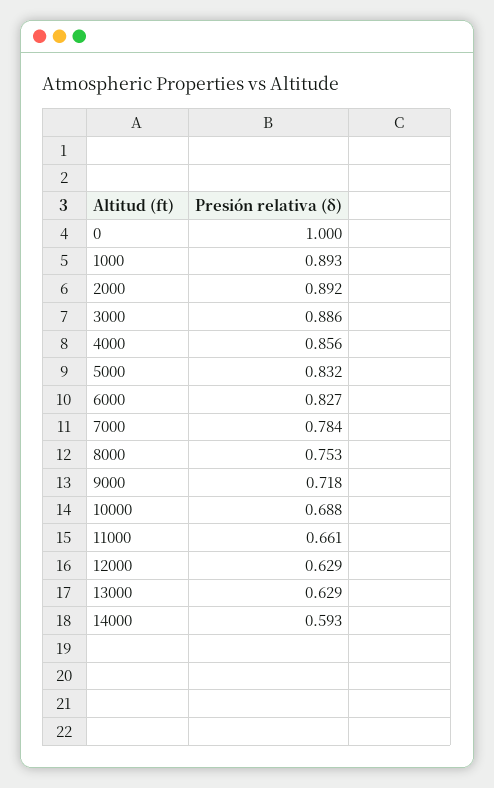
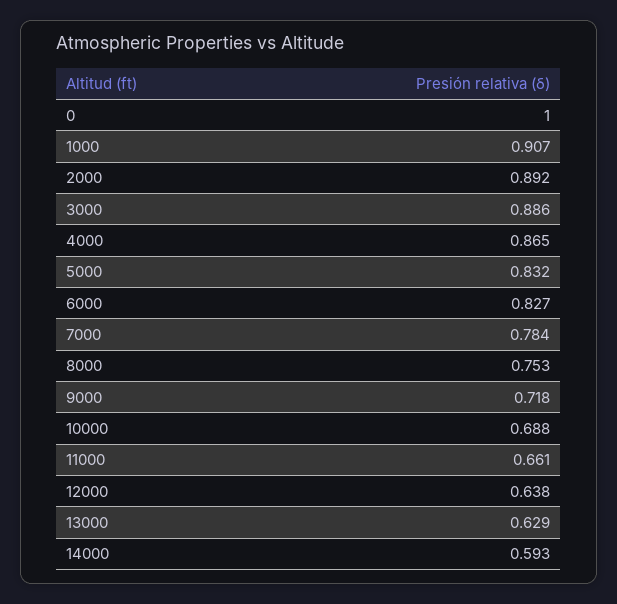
  {
    "0": 1,
-   "1000": 0.893,
+   "1000": 0.907,
    "2000": 0.892,
    "3000": 0.886,
-   "4000": 0.856,
+   "4000": 0.865,
    "5000": 0.832,
    "6000": 0.827,
    "7000": 0.784,
    "8000": 0.753,
    "9000": 0.718,
    "10000": 0.688,
    "11000": 0.661,
-   "12000": 0.629,
+   "12000": 0.638,
    "13000": 0.629,
    "14000": 0.593
  }

